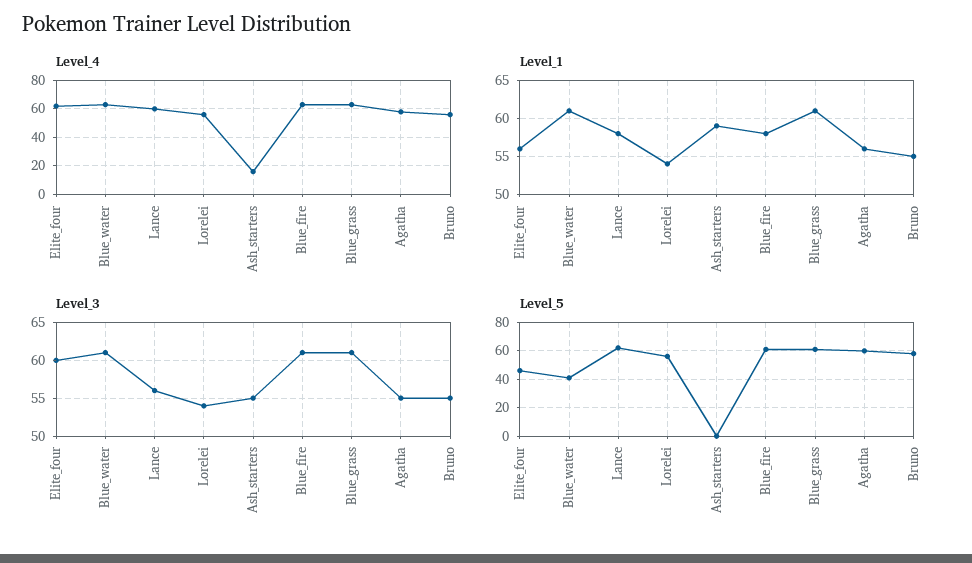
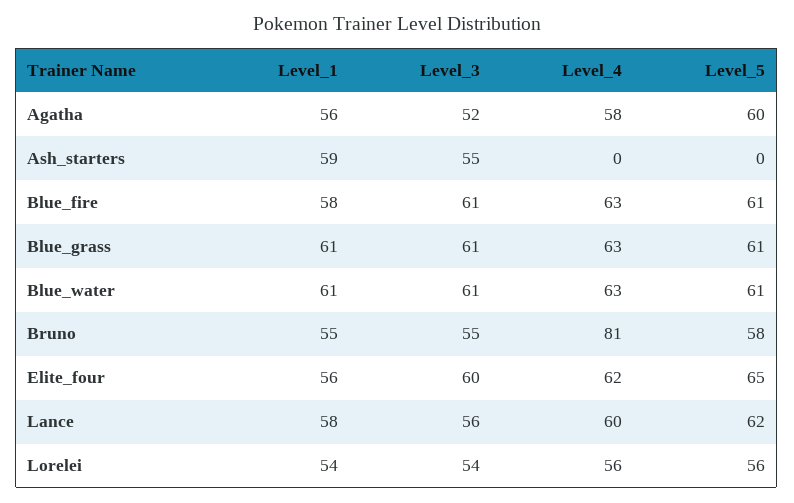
  {
    "Level_4": {
      "Elite_four": 62,
      "Blue_water": 63,
      "Lance": 60,
      "Lorelei": 56,
-     "Ash_starters": 15,
+     "Ash_starters": 0,
      "Blue_fire": 63,
      "Blue_grass": 63,
      "Agatha": 58,
-     "Bruno": 55
+     "Bruno": 81
    },
    "Level_1": {
      "Elite_four": 56,
      "Blue_water": 61,
      "Lance": 58,
      "Lorelei": 54,
      "Ash_starters": 59,
      "Blue_fire": 58,
      "Blue_grass": 61,
      "Agatha": 56,
      "Bruno": 55
    },
    "Level_3": {
      "Elite_four": 60,
      "Blue_water": 61,
      "Lance": 56,
      "Lorelei": 54,
      "Ash_starters": 55,
      "Blue_fire": 61,
      "Blue_grass": 61,
-     "Agatha": 55,
+     "Agatha": 52,
      "Bruno": 55
    },
    "Level_5": {
-     "Elite_four": 45,
+     "Elite_four": 65,
-     "Blue_water": 40,
+     "Blue_water": 61,
      "Lance": 62,
      "Lorelei": 56,
      "Ash_starters": 0,
      "Blue_fire": 61,
      "Blue_grass": 61,
      "Agatha": 60,
      "Bruno": 58
    }
  }

